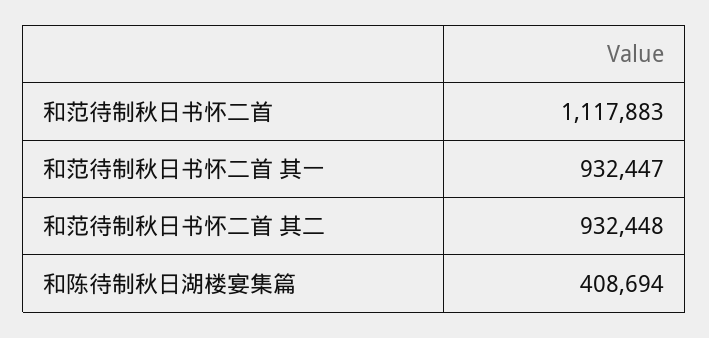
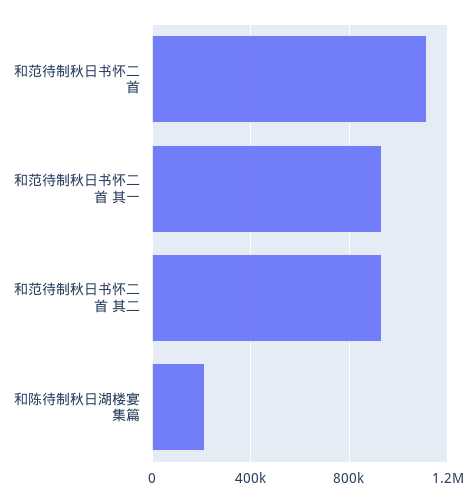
  {
    "和范待制秋日书怀二首": 1117883,
    "和范待制秋日书怀二首 其一": 932447,
    "和范待制秋日书怀二首 其二": 932448,
-   "和陈待制秋日湖楼宴集篇": 408694
+   "和陈待制秋日湖楼宴集篇": 200000
  }

